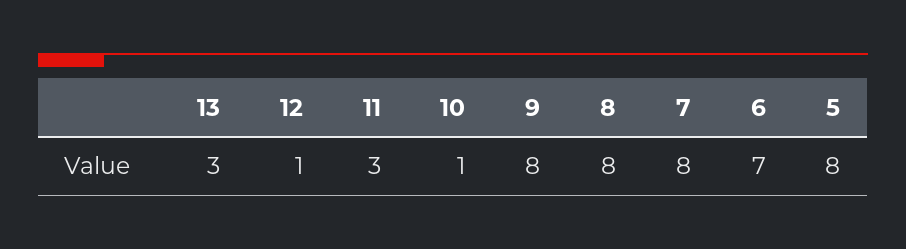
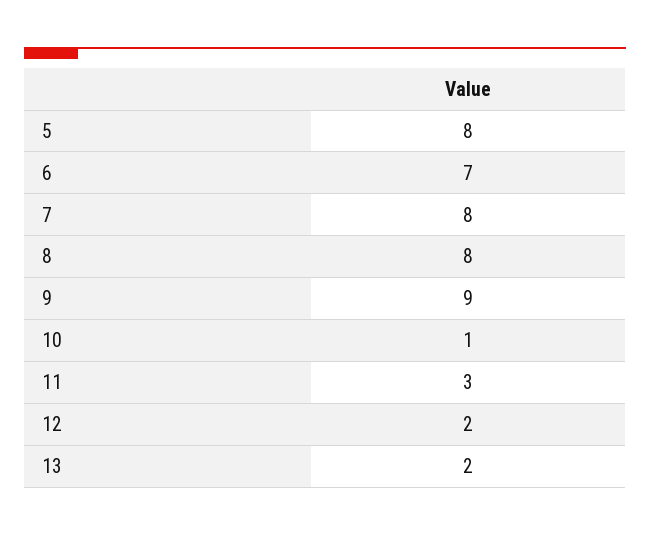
  {
-   "13": 3,
+   "13": 2,
-   "12": 1,
+   "12": 2,
    "11": 3,
    "10": 1,
-   "9": 8,
+   "9": 9,
    "8": 8,
    "7": 8,
    "6": 7,
    "5": 8
  }

